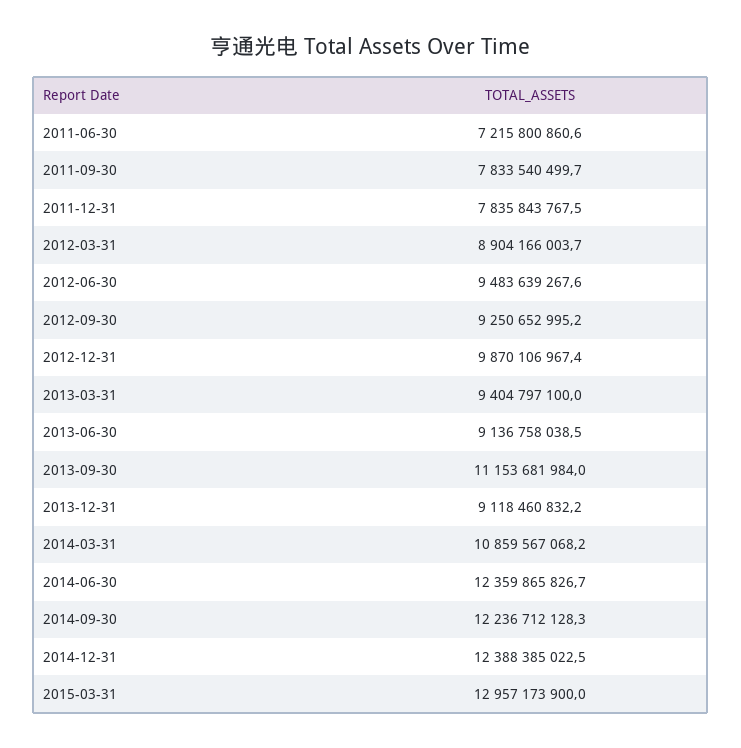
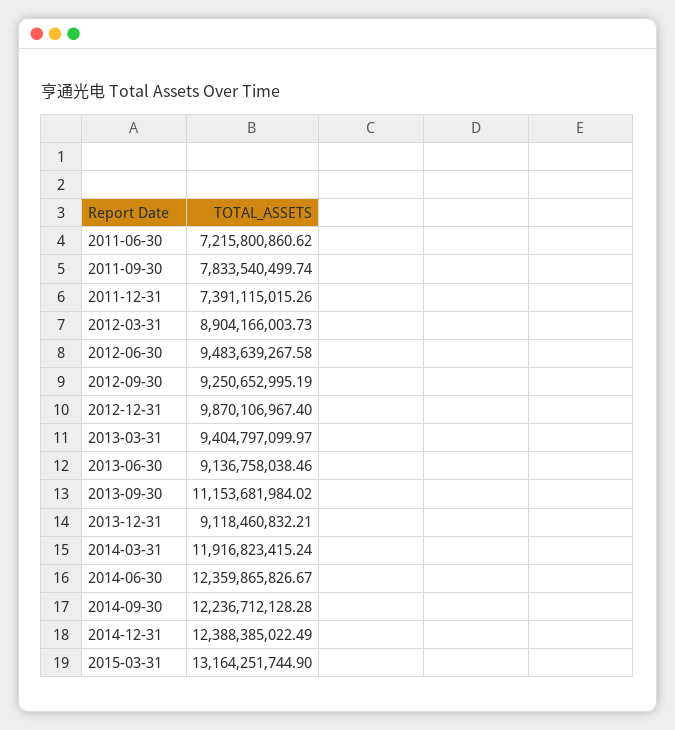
  {
    "2011-06-30": 7215800860.62,
    "2011-09-30": 7833540499.74,
-   "2011-12-31": 7835843767.5,
+   "2011-12-31": 7391115015.26,
    "2012-03-31": 8904166003.73,
    "2012-06-30": 9483639267.58,
    "2012-09-30": 9250652995.19,
    "2012-12-31": 9870106967.4,
    "2013-03-31": 9404797099.97,
    "2013-06-30": 9136758038.46,
    "2013-09-30": 11153681984.02,
    "2013-12-31": 9118460832.21,
-   "2014-03-31": 10859567068.2,
+   "2014-03-31": 11916823415.24,
    "2014-06-30": 12359865826.67,
    "2014-09-30": 12236712128.28,
    "2014-12-31": 12388385022.49,
-   "2015-03-31": 12957173900
+   "2015-03-31": 13164251744.9
  }

